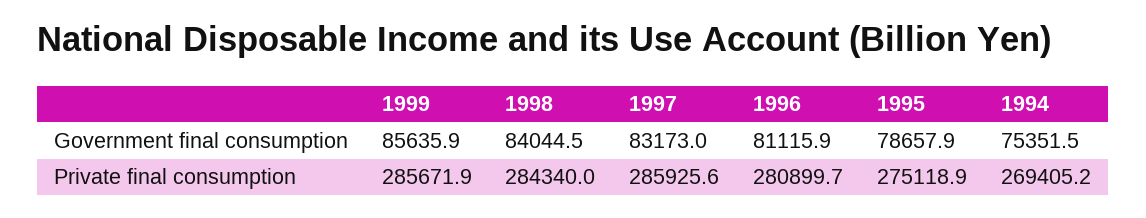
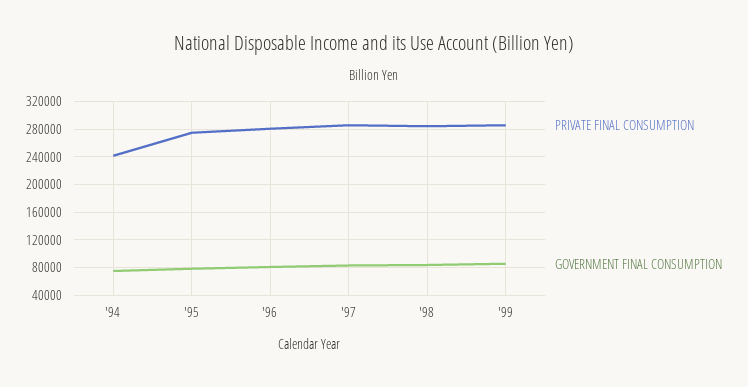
  {
    "Government final consumption": {
      "1999": 85635.9,
      "1998": 84044.5,
      "1997": 83173,
      "1996": 81115.9,
      "1995": 78657.9,
      "1994": 75351.5
    },
    "Private final consumption": {
      "1999": 285671.9,
      "1998": 284340,
      "1997": 285925.6,
      "1996": 280899.7,
      "1995": 275118.9,
-     "1994": 269405.2
+     "1994": 240000
    }
  }

